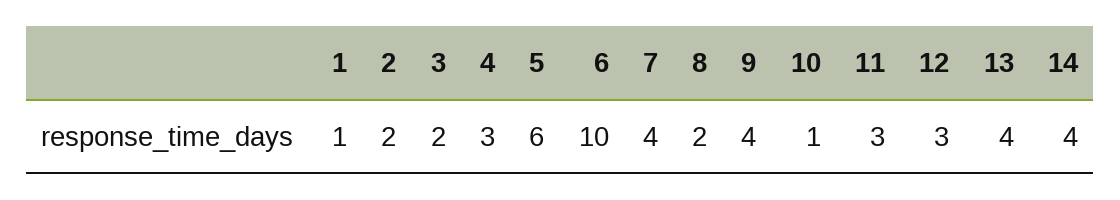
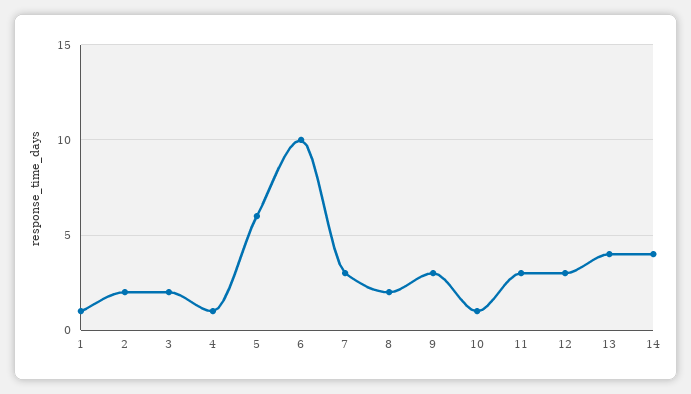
  {
    "1": 1,
    "2": 2,
    "3": 2,
-   "4": 3,
+   "4": 1,
    "5": 6,
    "6": 10,
-   "7": 4,
+   "7": 3,
    "8": 2,
-   "9": 4,
+   "9": 3,
    "10": 1,
    "11": 3,
    "12": 3,
    "13": 4,
    "14": 4
  }

